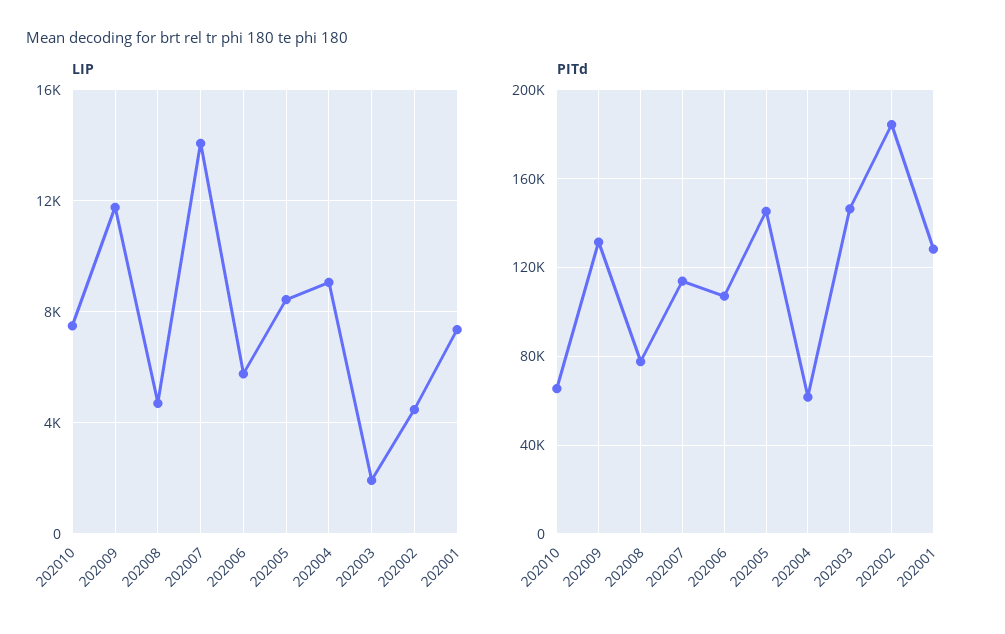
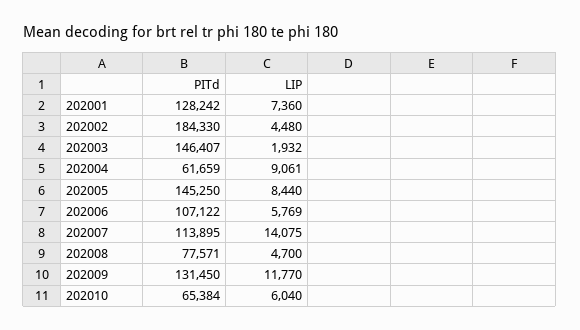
  {
    "LIP": {
-     "202010": 7500,
+     "202010": 6040,
      "202009": 11770,
      "202008": 4700,
      "202007": 14075,
      "202006": 5769,
      "202005": 8440,
      "202004": 9061,
      "202003": 1932,
      "202002": 4480,
      "202001": 7360
    },
    "PITd": {
      "202010": 65384,
      "202009": 131450,
      "202008": 77571,
      "202007": 113895,
      "202006": 107122,
      "202005": 145250,
      "202004": 61659,
      "202003": 146407,
      "202002": 184330,
      "202001": 128242
    }
  }

